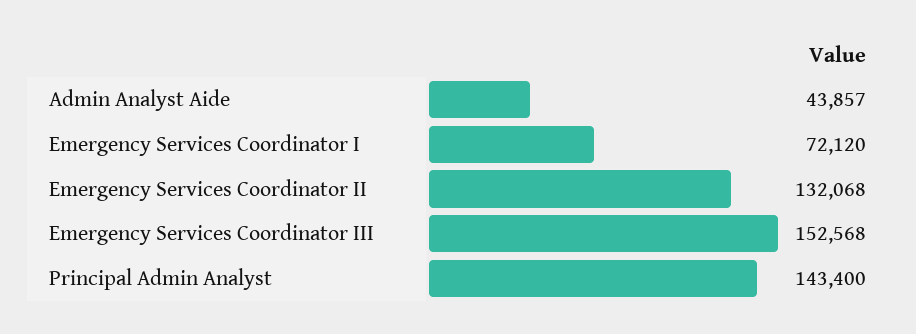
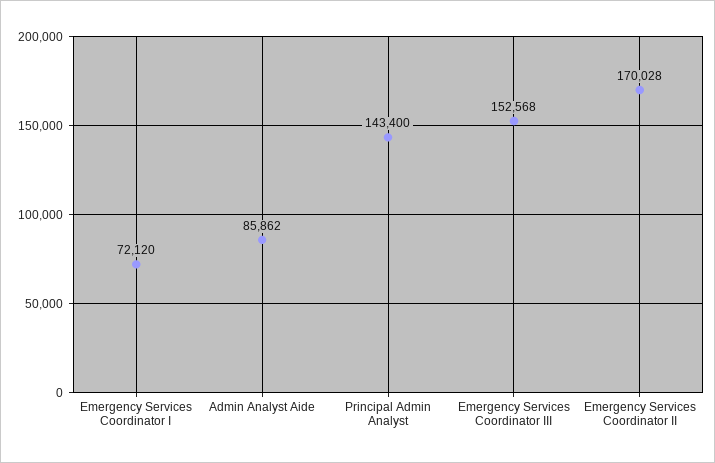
  {
-   "Admin Analyst Aide": 43857,
+   "Admin Analyst Aide": 85862,
    "Emergency Services Coordinator I": 72120,
-   "Emergency Services Coordinator II": 132068,
+   "Emergency Services Coordinator II": 170028,
    "Emergency Services Coordinator III": 152568,
    "Principal Admin Analyst": 143400
  }

